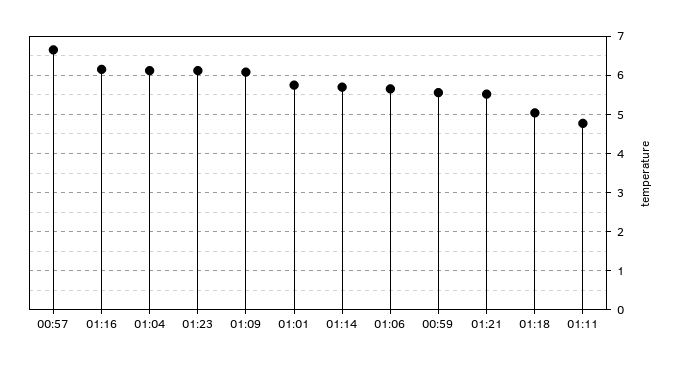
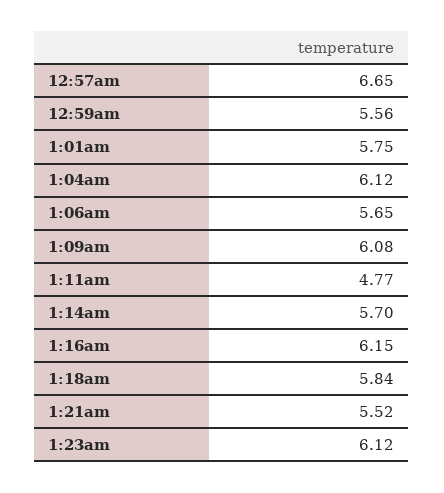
  {
    "00:57": 6.65,
    "01:16": 6.15,
    "01:04": 6.12,
    "01:23": 6.12,
    "01:09": 6.08,
    "01:01": 5.75,
    "01:14": 5.7,
    "01:06": 5.65,
    "00:59": 5.56,
    "01:21": 5.52,
-   "01:18": 5,
+   "01:18": 5.84,
    "01:11": 4.77
  }

